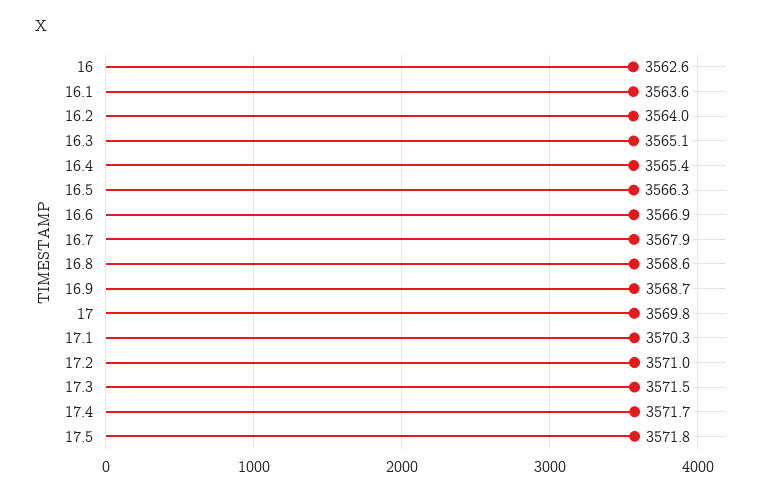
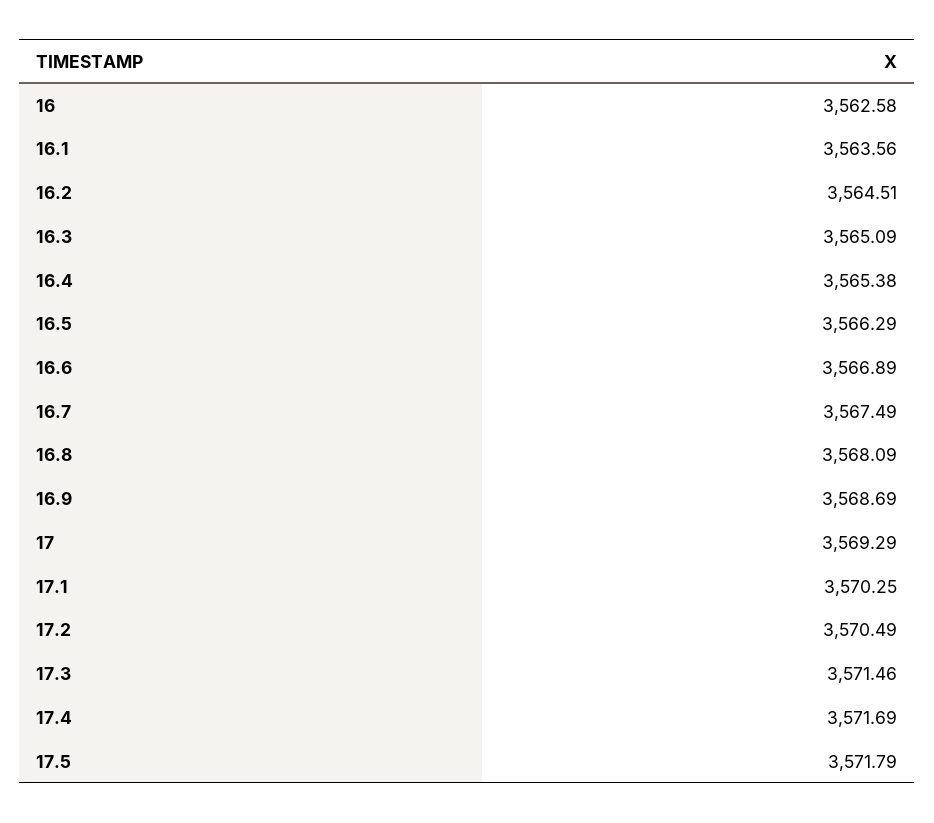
  {
    "16": 3562.58,
    "16.1": 3563.56,
-   "16.2": 3564,
+   "16.2": 3564.51,
    "16.3": 3565.09,
    "16.4": 3565.38,
    "16.5": 3566.29,
    "16.6": 3566.89,
-   "16.7": 3567.9,
+   "16.7": 3567.49,
-   "16.8": 3568.6,
+   "16.8": 3568.09,
    "16.9": 3568.69,
-   "17": 3569.8,
+   "17": 3569.29,
    "17.1": 3570.25,
-   "17.2": 3571,
+   "17.2": 3570.49,
    "17.3": 3571.46,
    "17.4": 3571.69,
    "17.5": 3571.79
  }

